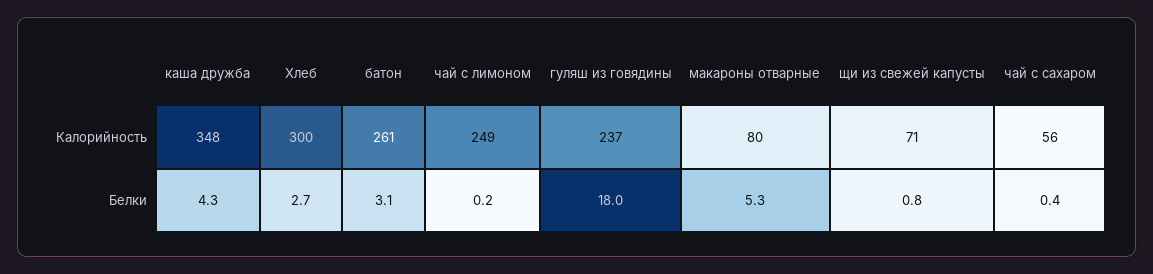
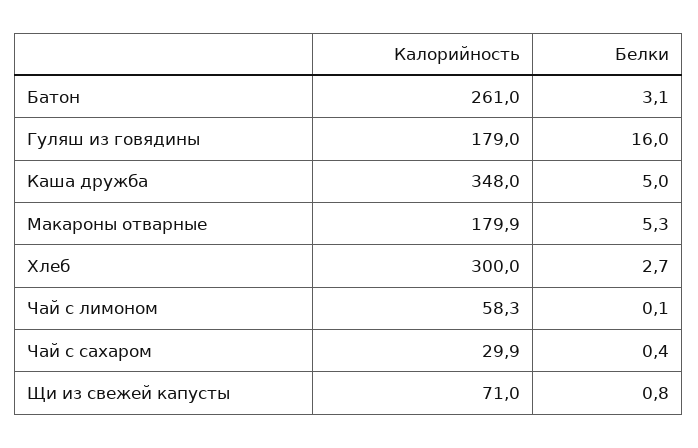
  {
    "каша дружба": {
      "Калорийность": 348,
-     "Белки": 4.3
+     "Белки": 5
    },
    "Хлеб": {
      "Калорийность": 300,
      "Белки": 2.7
    },
    "батон": {
      "Калорийность": 261,
      "Белки": 3.1
    },
    "чай с лимоном": {
-     "Калорийность": 249,
+     "Калорийность": 58.3,
-     "Белки": 0.2
+     "Белки": 0.1
    },
    "гуляш из говядины": {
-     "Калорийность": 237,
+     "Калорийность": 179,
-     "Белки": 18
+     "Белки": 16
    },
    "макароны отварные": {
-     "Калорийность": 80,
+     "Калорийность": 179.9,
      "Белки": 5.3
    },
    "щи из свежей капусты": {
      "Калорийность": 71,
      "Белки": 0.8
    },
    "чай с сахаром": {
-     "Калорийность": 56,
+     "Калорийность": 29.9,
      "Белки": 0.4
    }
  }

